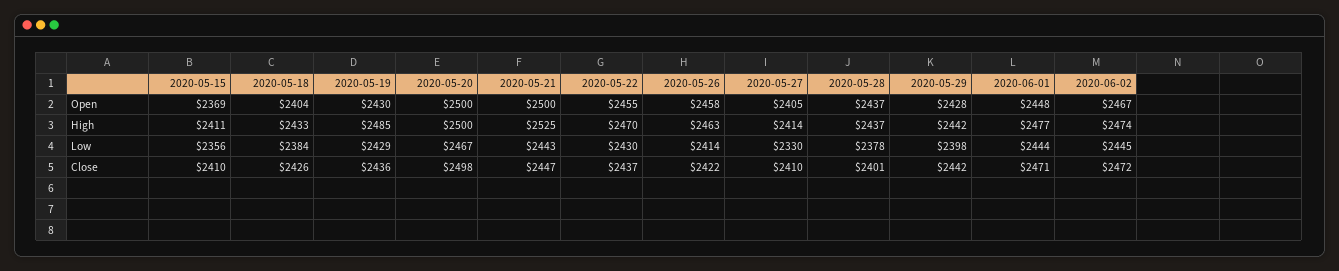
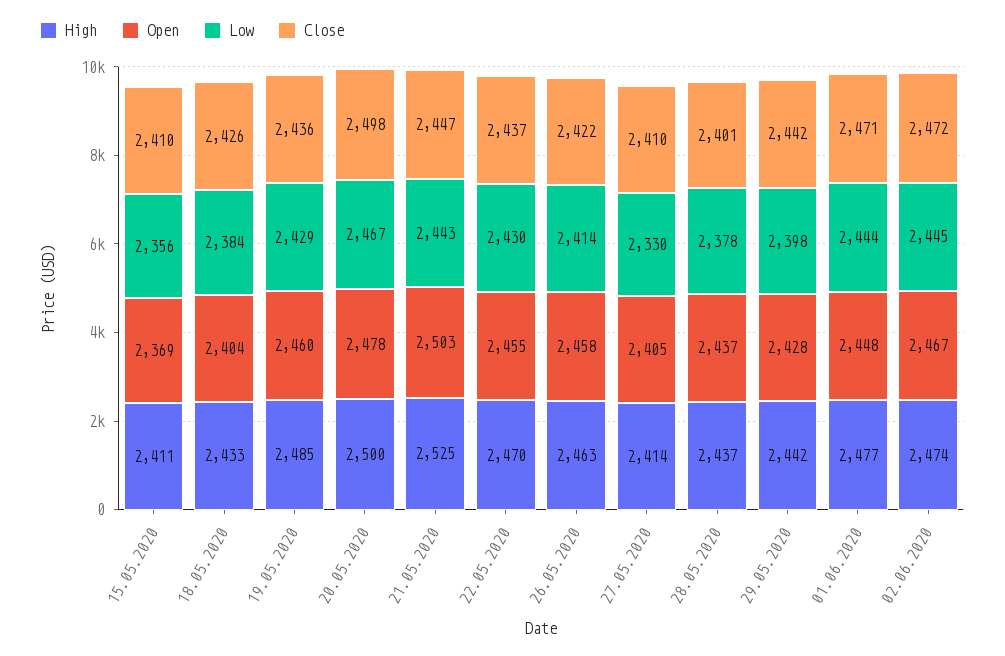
  {
    "Open": {
      "2020-05-15": 2369,
      "2020-05-18": 2404,
-     "2020-05-19": 2430,
+     "2020-05-19": 2460,
-     "2020-05-20": 2500,
+     "2020-05-20": 2478,
-     "2020-05-21": 2500,
+     "2020-05-21": 2503,
      "2020-05-22": 2455,
      "2020-05-26": 2458,
      "2020-05-27": 2405,
      "2020-05-28": 2437,
      "2020-05-29": 2428,
      "2020-06-01": 2448,
      "2020-06-02": 2467
    },
    "High": {
      "2020-05-15": 2411,
      "2020-05-18": 2433,
      "2020-05-19": 2485,
      "2020-05-20": 2500,
      "2020-05-21": 2525,
      "2020-05-22": 2470,
      "2020-05-26": 2463,
      "2020-05-27": 2414,
      "2020-05-28": 2437,
      "2020-05-29": 2442,
      "2020-06-01": 2477,
      "2020-06-02": 2474
    },
    "Low": {
      "2020-05-15": 2356,
      "2020-05-18": 2384,
      "2020-05-19": 2429,
      "2020-05-20": 2467,
      "2020-05-21": 2443,
      "2020-05-22": 2430,
      "2020-05-26": 2414,
      "2020-05-27": 2330,
      "2020-05-28": 2378,
      "2020-05-29": 2398,
      "2020-06-01": 2444,
      "2020-06-02": 2445
    },
    "Close": {
      "2020-05-15": 2410,
      "2020-05-18": 2426,
      "2020-05-19": 2436,
      "2020-05-20": 2498,
      "2020-05-21": 2447,
      "2020-05-22": 2437,
      "2020-05-26": 2422,
      "2020-05-27": 2410,
      "2020-05-28": 2401,
      "2020-05-29": 2442,
      "2020-06-01": 2471,
      "2020-06-02": 2472
    }
  }

